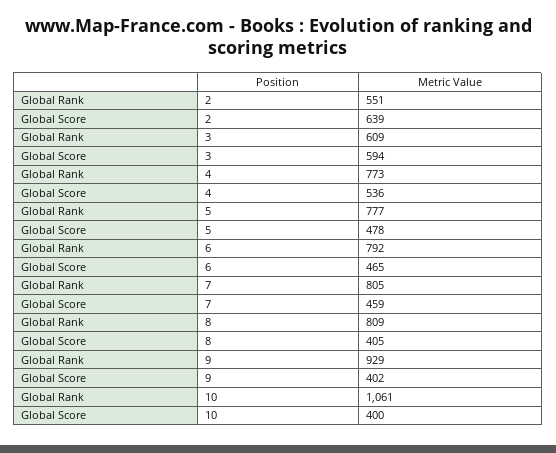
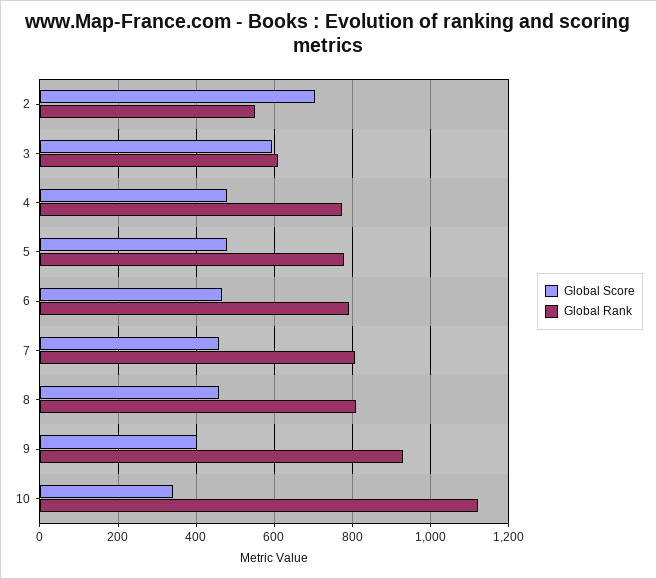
  {
    "Global Rank": {
      "2": 551,
      "3": 609,
      "4": 773,
      "5": 777,
      "6": 792,
      "7": 805,
      "8": 809,
      "9": 929,
-     "10": 1061
+     "10": 1120
    },
    "Global Score": {
-     "2": 639,
+     "2": 700,
      "3": 594,
-     "4": 536,
+     "4": 480,
      "5": 478,
      "6": 465,
      "7": 459,
-     "8": 405,
+     "8": 460,
      "9": 402,
-     "10": 400
+     "10": 340
    }
  }

